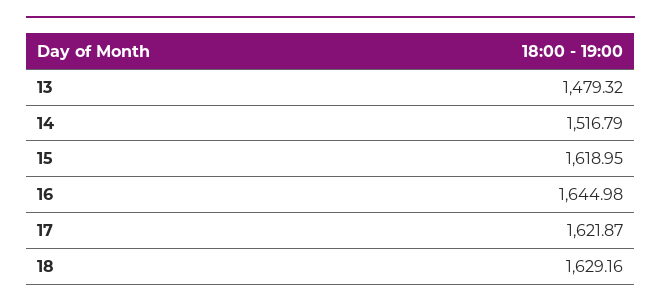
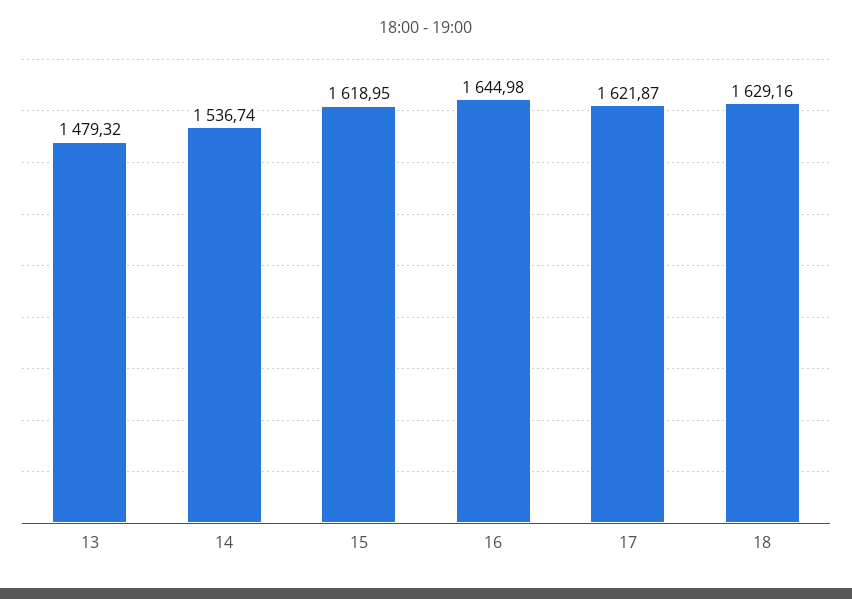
  {
    "13": 1479.32,
-   "14": 1516.79,
+   "14": 1536.74,
    "15": 1618.95,
    "16": 1644.98,
    "17": 1621.87,
    "18": 1629.16
  }

